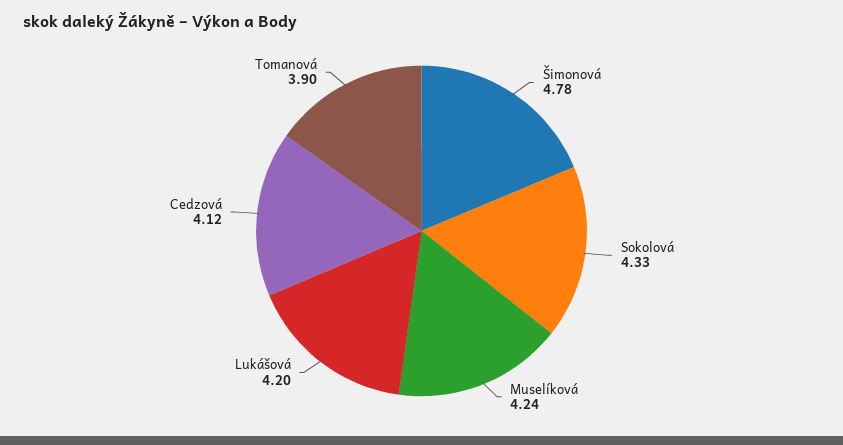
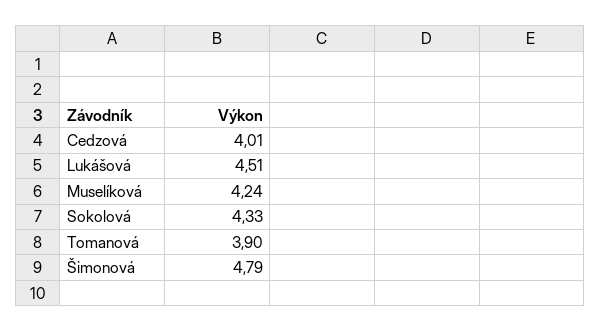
  {
-   "Šimonová": 4.78,
+   "Šimonová": 4.79,
    "Sokolová": 4.33,
    "Muselíková": 4.24,
-   "Lukášová": 4.2,
+   "Lukášová": 4.51,
-   "Cedzová": 4.12,
+   "Cedzová": 4.01,
    "Tomanová": 3.9
  }

